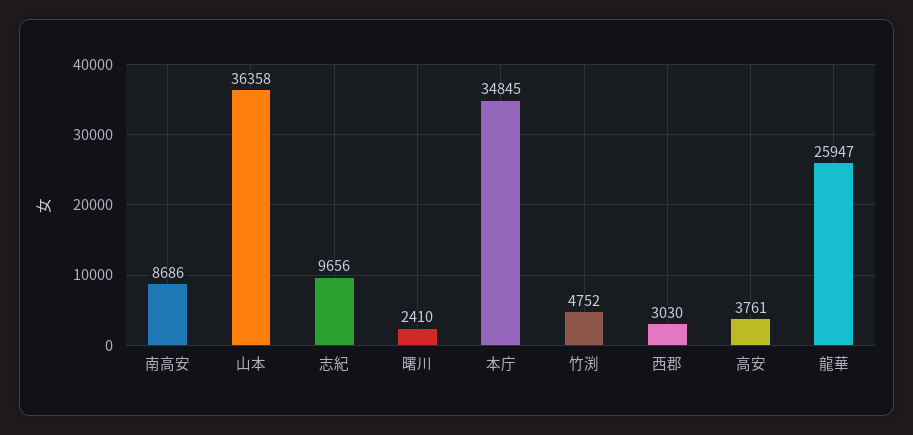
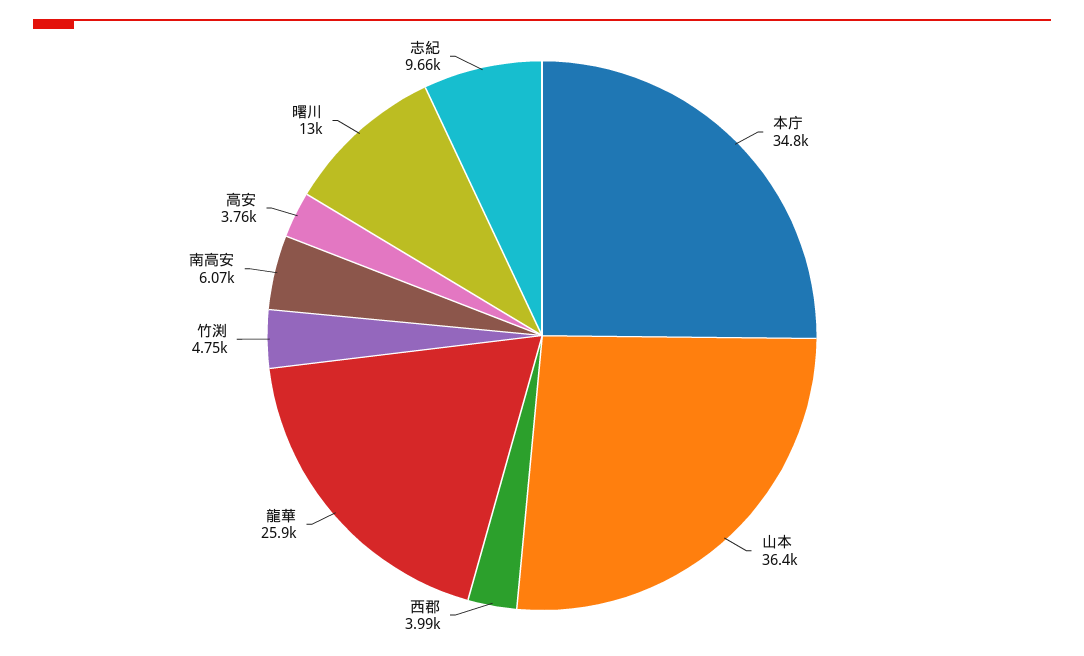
  {
-   "南高安": 8686,
+   "南高安": 6070,
    "山本": 36358,
    "志紀": 9656,
-   "曙川": 2410,
+   "曙川": 13000,
    "本庁": 34845,
    "竹渕": 4752,
-   "西郡": 3030,
+   "西郡": 3990,
    "高安": 3761,
    "龍華": 25947
  }

